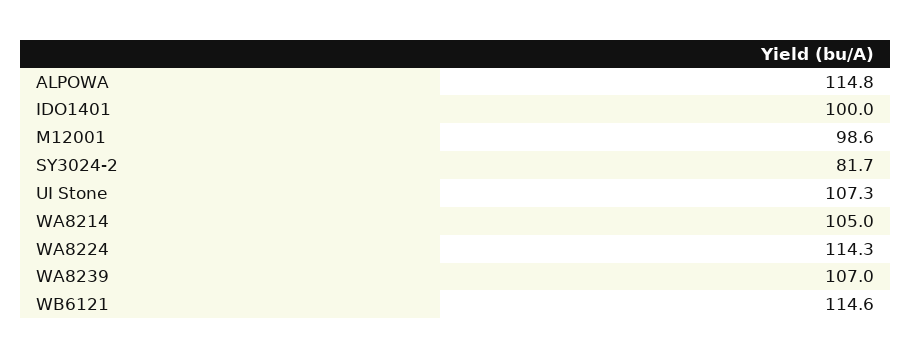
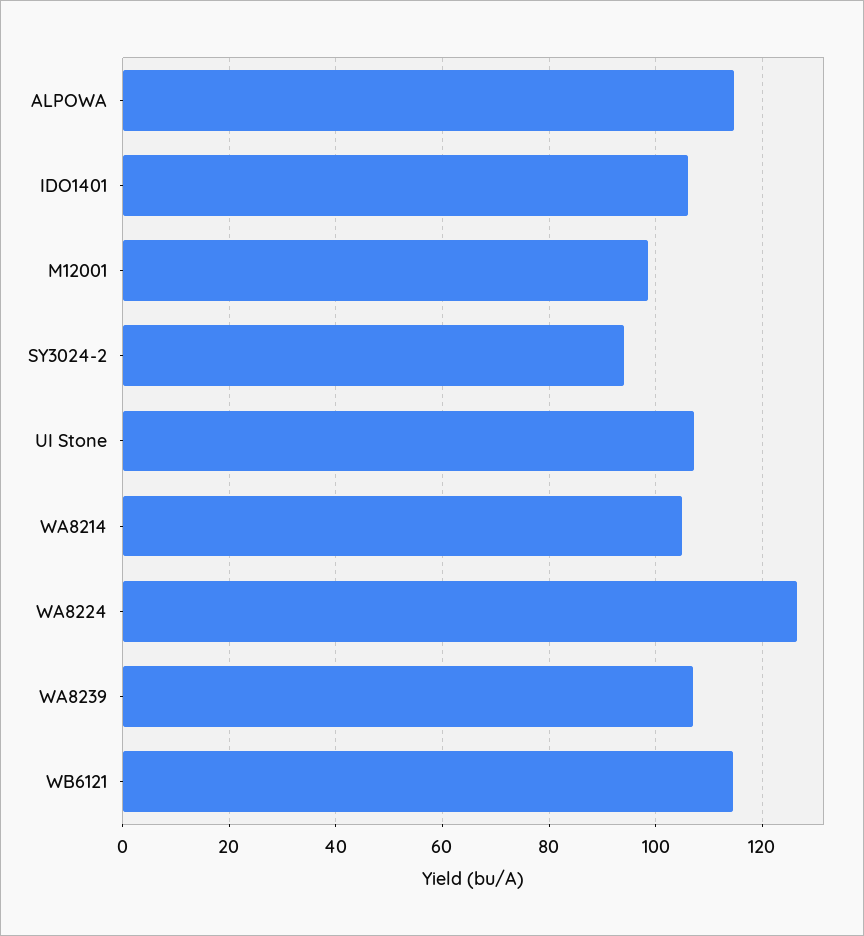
  {
    "ALPOWA": 114.8,
-   "IDO1401": 100,
+   "IDO1401": 106,
    "M12001": 98.6,
-   "SY3024-2": 81.7,
+   "SY3024-2": 94,
    "UI Stone": 107.3,
    "WA8214": 105,
-   "WA8224": 114.3,
+   "WA8224": 126,
    "WA8239": 107,
    "WB6121": 114.6
  }

